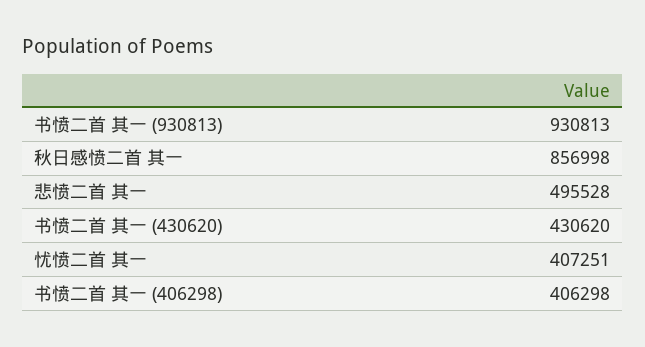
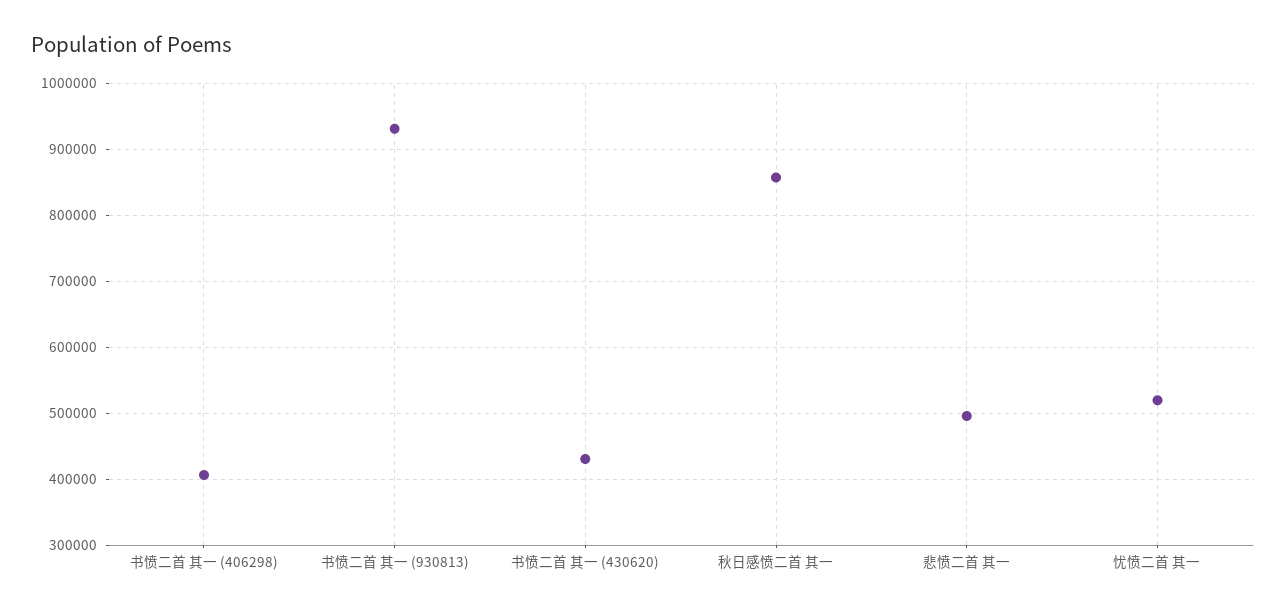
  {
    "书愤二首 其一 (930813)": 930813,
    "秋日感愤二首 其一": 856998,
    "悲愤二首 其一": 495528,
    "书愤二首 其一 (430620)": 430620,
-   "忧愤二首 其一": 407251,
+   "忧愤二首 其一": 520000,
    "书愤二首 其一 (406298)": 406298
  }

